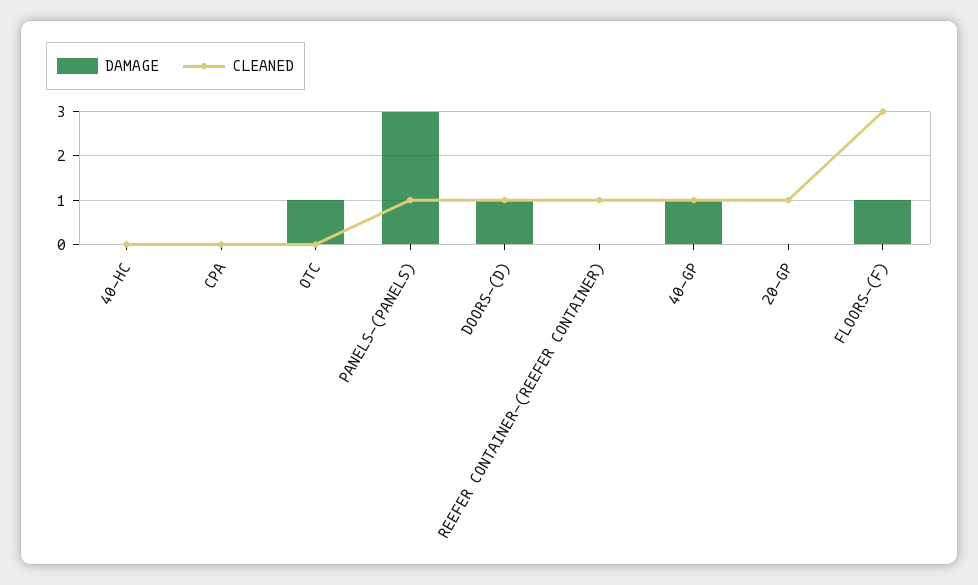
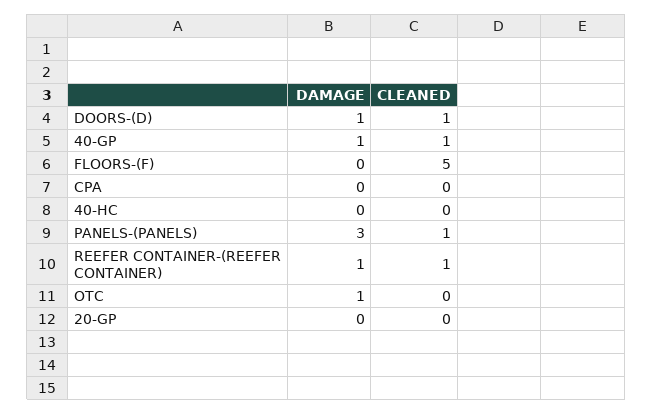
  {
    "DAMAGE": {
      "40-HC": 0,
      "CPA": 0,
      "OTC": 1,
      "PANELS-(PANELS)": 3,
      "DOORS-(D)": 1,
-     "REEFER CONTAINER-(REEFER CONTAINER)": 0,
+     "REEFER CONTAINER-(REEFER CONTAINER)": 1,
      "40-GP": 1,
      "20-GP": 0,
-     "FLOORS-(F)": 1
+     "FLOORS-(F)": 0
    },
    "CLEANED": {
      "40-HC": 0,
      "CPA": 0,
      "OTC": 0,
      "PANELS-(PANELS)": 1,
      "DOORS-(D)": 1,
      "REEFER CONTAINER-(REEFER CONTAINER)": 1,
      "40-GP": 1,
-     "20-GP": 1,
+     "20-GP": 0,
-     "FLOORS-(F)": 3
+     "FLOORS-(F)": 5
    }
  }

